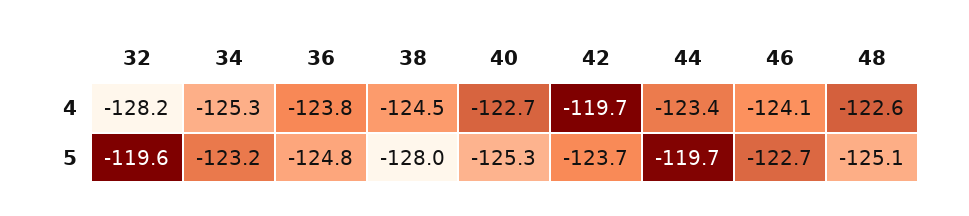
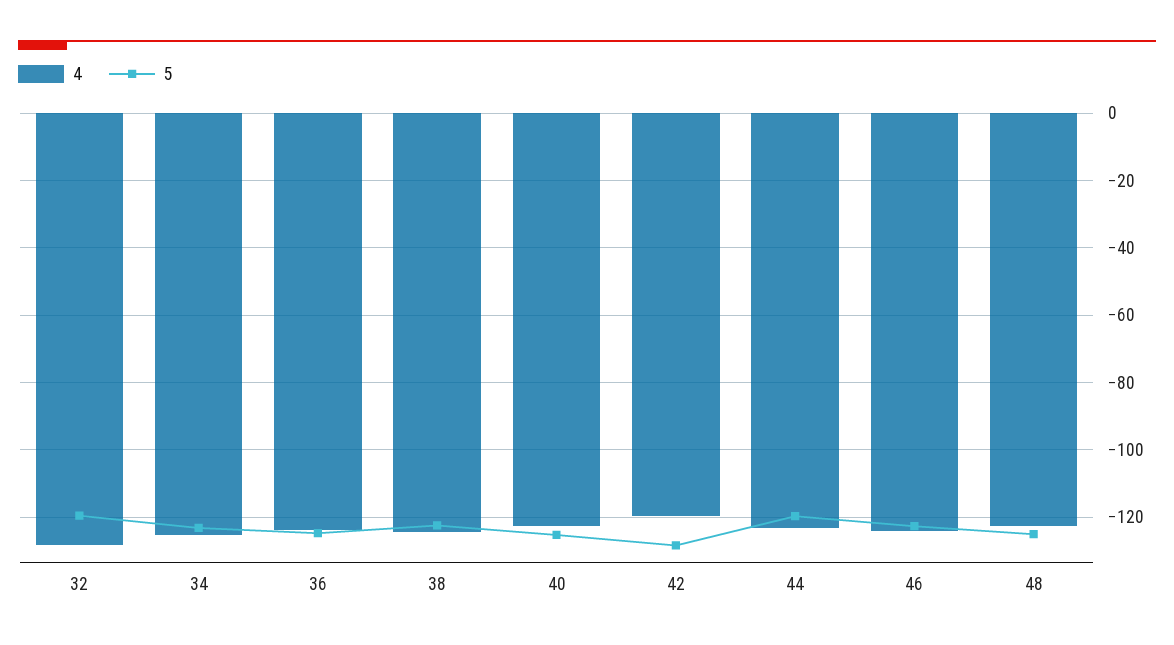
  {
    "4": {
      "32": -128.2,
      "34": -125.3,
      "36": -123.8,
      "38": -124.5,
      "40": -122.7,
      "42": -119.7,
      "44": -123.4,
      "46": -124.1,
      "48": -122.6
    },
    "5": {
      "32": -119.6,
      "34": -123.2,
      "36": -124.8,
-     "38": -128,
+     "38": -122,
      "40": -125.3,
-     "42": -123.7,
+     "42": -128,
      "44": -119.7,
      "46": -122.7,
      "48": -125.1
    }
  }

